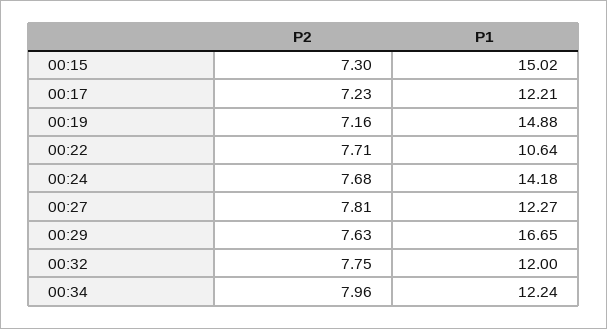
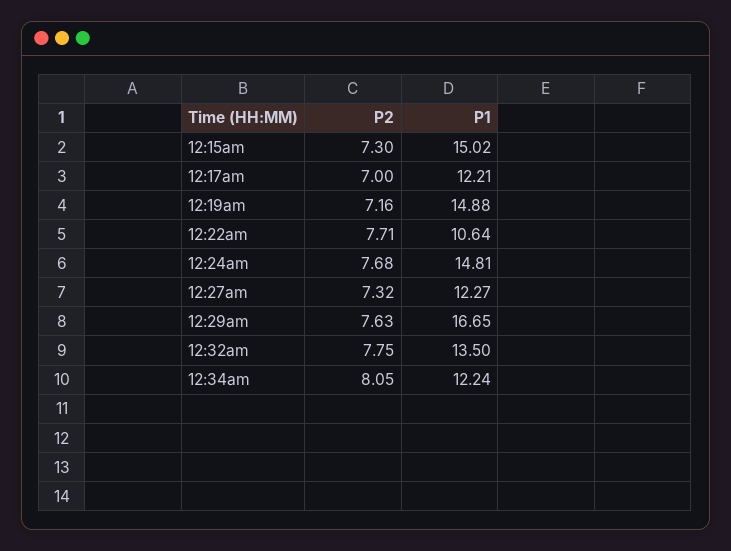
  {
    "P2": {
      "00:15": 7.3,
-     "00:17": 7.23,
+     "00:17": 7,
      "00:19": 7.16,
      "00:22": 7.71,
      "00:24": 7.68,
-     "00:27": 7.81,
+     "00:27": 7.32,
      "00:29": 7.63,
      "00:32": 7.75,
-     "00:34": 7.96
+     "00:34": 8.05
    },
    "P1": {
      "00:15": 15.02,
      "00:17": 12.21,
      "00:19": 14.88,
      "00:22": 10.64,
-     "00:24": 14.18,
+     "00:24": 14.81,
      "00:27": 12.27,
      "00:29": 16.65,
-     "00:32": 12,
+     "00:32": 13.5,
      "00:34": 12.24
    }
  }

